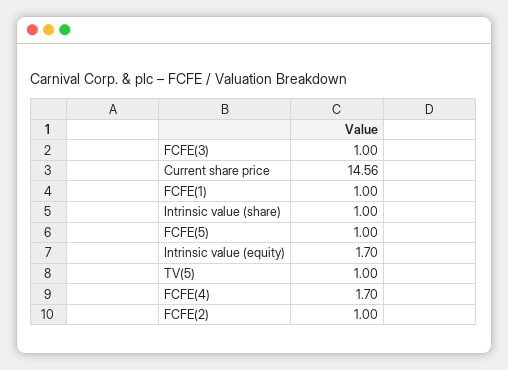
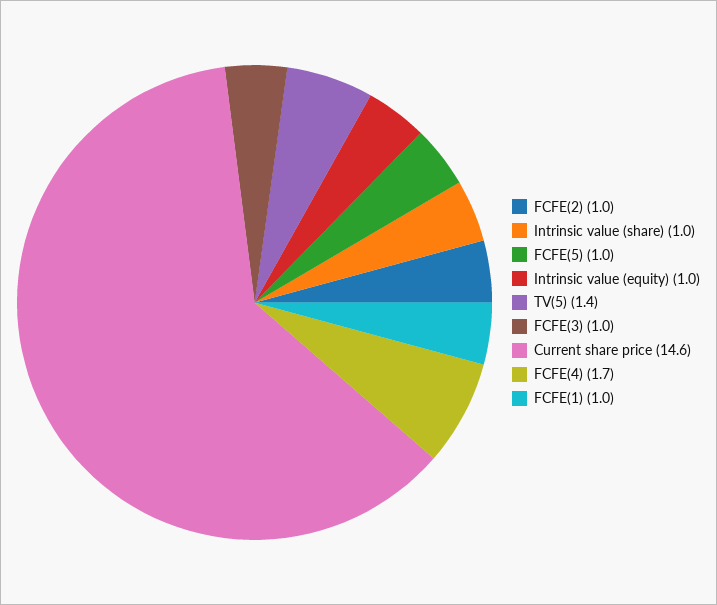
  {
    "FCFE(3)": 1,
    "Current share price": 14.56,
    "FCFE(1)": 1,
    "Intrinsic value (share)": 1,
    "FCFE(5)": 1,
-   "Intrinsic value (equity)": 1.7,
+   "Intrinsic value (equity)": 1,
-   "TV(5)": 1,
+   "TV(5)": 1.4,
    "FCFE(4)": 1.7,
    "FCFE(2)": 1
  }

